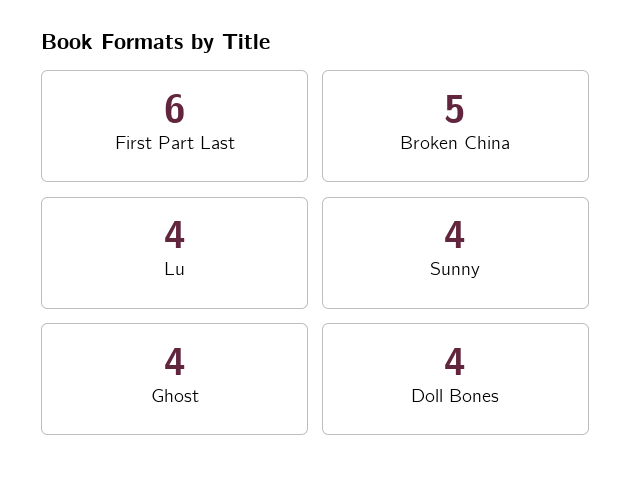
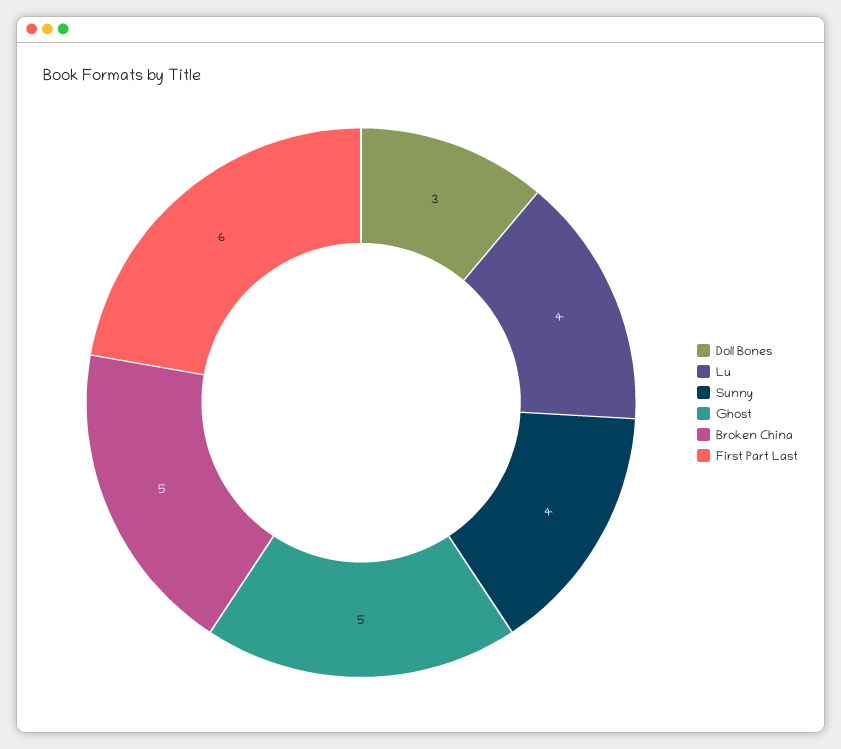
  {
    "First Part Last": 6,
    "Broken China": 5,
    "Lu": 4,
    "Sunny": 4,
-   "Ghost": 4,
+   "Ghost": 5,
-   "Doll Bones": 4
+   "Doll Bones": 3
  }

